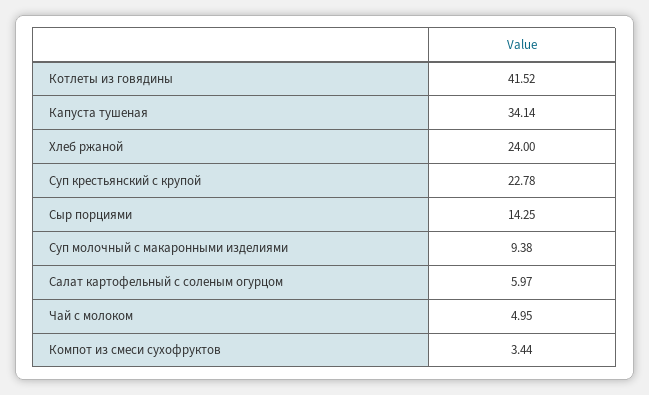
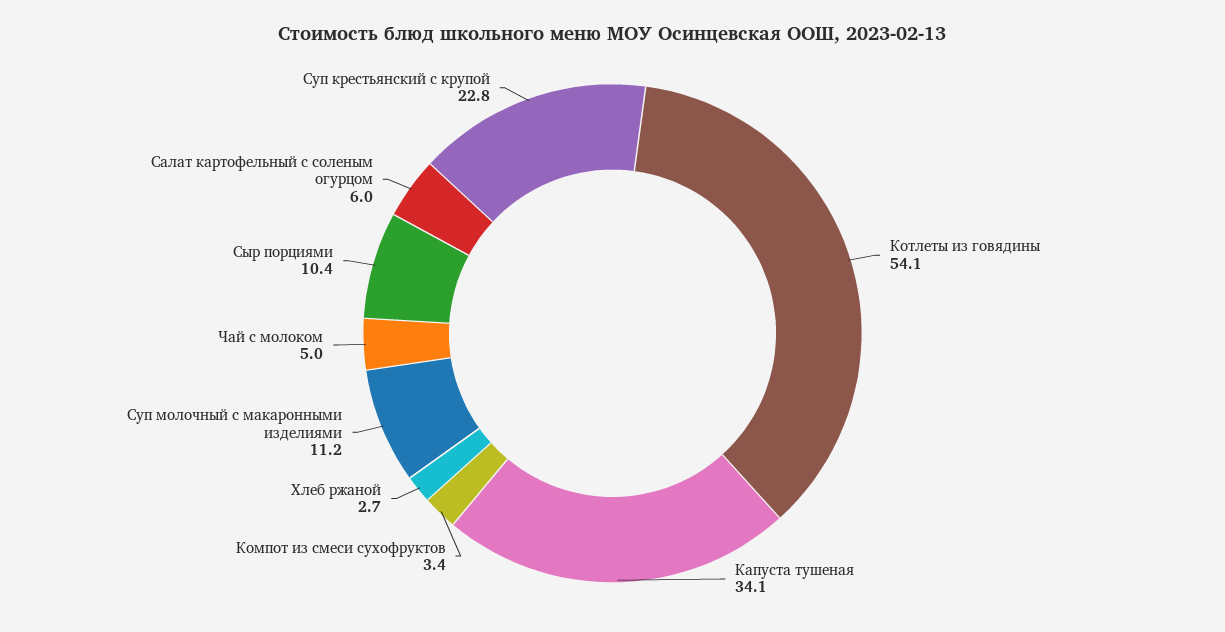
  {
-   "Котлеты из говядины": 41.52,
+   "Котлеты из говядины": 54.1,
    "Капуста тушеная": 34.14,
-   "Хлеб ржаной": 24,
+   "Хлеб ржаной": 2.7,
    "Суп крестьянский с крупой": 22.78,
-   "Сыр порциями": 14.25,
+   "Сыр порциями": 10.4,
-   "Суп молочный с макаронными изделиями": 9.38,
+   "Суп молочный с макаронными изделиями": 11.2,
    "Салат картофельный с соленым огурцом": 5.97,
    "Чай с молоком": 4.95,
    "Компот из смеси сухофруктов": 3.44
  }

